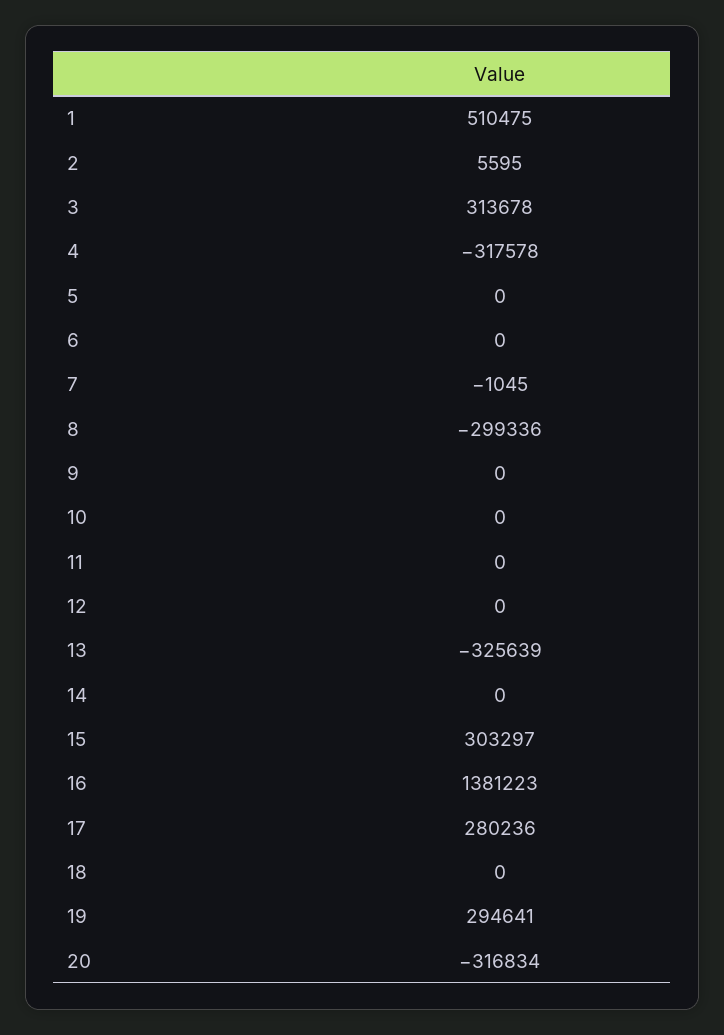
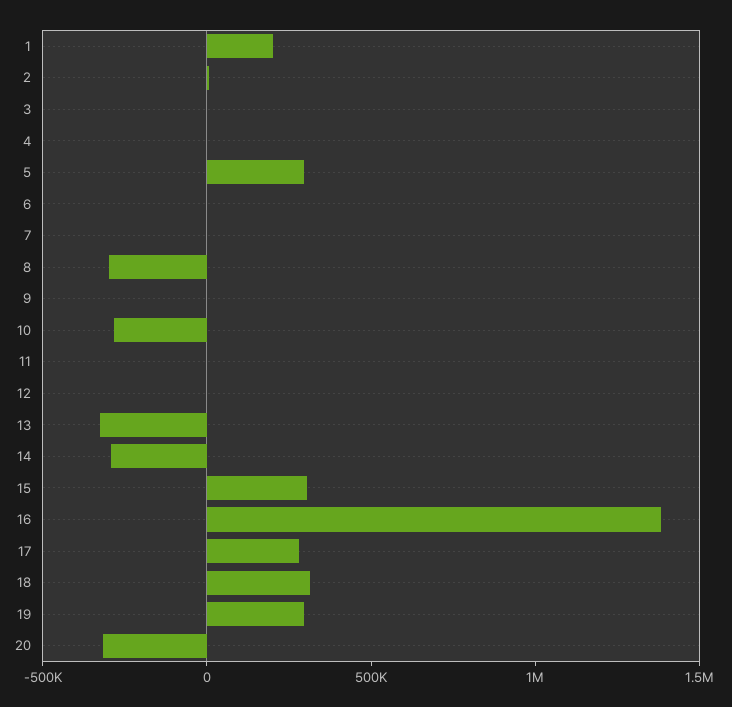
  {
-   "1": 510475,
+   "1": 200000,
    "2": 5595,
-   "3": 313678,
+   "3": 0,
-   "4": -317578,
+   "4": 0,
-   "5": 0,
+   "5": 300000,
    "6": 0,
    "7": -1045,
    "8": -299336,
    "9": 0,
-   "10": 0,
+   "10": -300000,
    "11": 0,
    "12": 0,
    "13": -325639,
-   "14": 0,
+   "14": -300000,
    "15": 303297,
    "16": 1381223,
    "17": 280236,
-   "18": 0,
+   "18": 300000,
    "19": 294641,
    "20": -316834
  }

